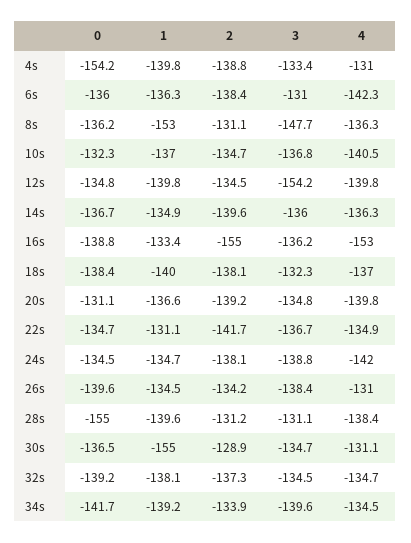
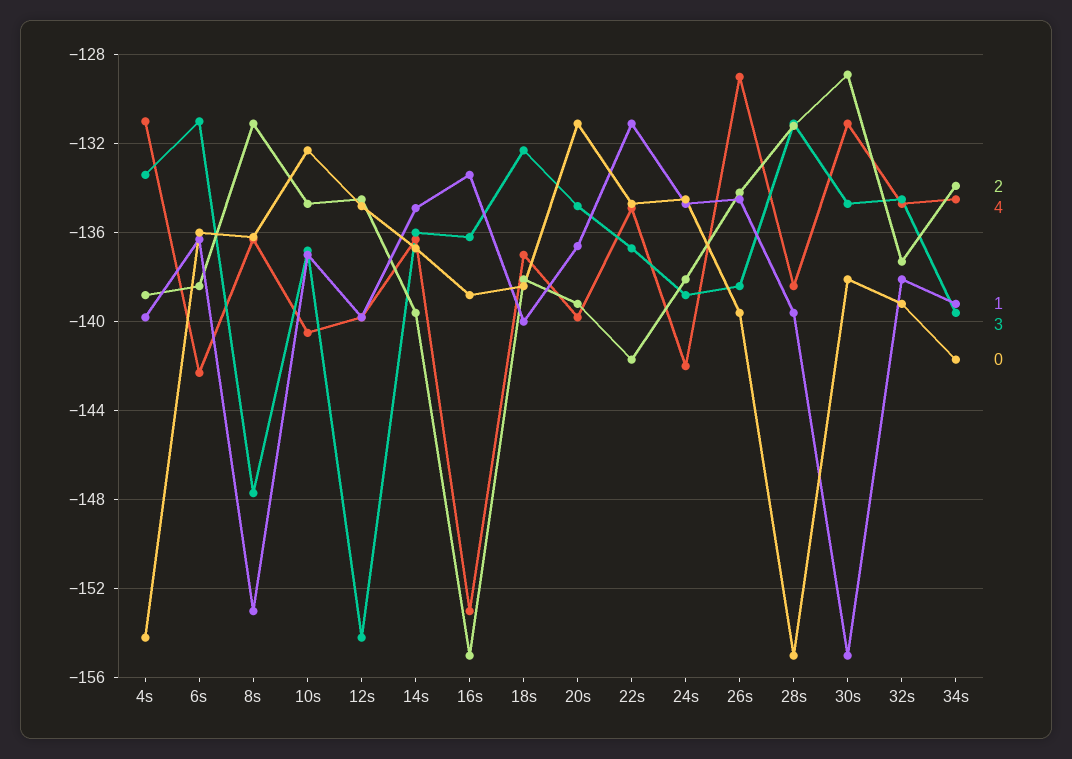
  {
    "0": {
      "4s": -154.2,
      "6s": -136,
      "8s": -136.2,
      "10s": -132.3,
      "12s": -134.8,
      "14s": -136.7,
      "16s": -138.8,
      "18s": -138.4,
      "20s": -131.1,
      "22s": -134.7,
      "24s": -134.5,
      "26s": -139.6,
      "28s": -155,
-     "30s": -136.5,
+     "30s": -138,
      "32s": -139.2,
      "34s": -141.7
    },
    "1": {
      "4s": -139.8,
      "6s": -136.3,
      "8s": -153,
      "10s": -137,
      "12s": -139.8,
      "14s": -134.9,
      "16s": -133.4,
      "18s": -140,
      "20s": -136.6,
      "22s": -131.1,
      "24s": -134.7,
      "26s": -134.5,
      "28s": -139.6,
      "30s": -155,
      "32s": -138.1,
      "34s": -139.2
    },
    "2": {
      "4s": -138.8,
      "6s": -138.4,
      "8s": -131.1,
      "10s": -134.7,
      "12s": -134.5,
      "14s": -139.6,
      "16s": -155,
      "18s": -138.1,
      "20s": -139.2,
      "22s": -141.7,
      "24s": -138.1,
      "26s": -134.2,
      "28s": -131.2,
      "30s": -128.9,
      "32s": -137.3,
      "34s": -133.9
    },
    "3": {
      "4s": -133.4,
      "6s": -131,
      "8s": -147.7,
      "10s": -136.8,
      "12s": -154.2,
      "14s": -136,
      "16s": -136.2,
      "18s": -132.3,
      "20s": -134.8,
      "22s": -136.7,
      "24s": -138.8,
      "26s": -138.4,
      "28s": -131.1,
      "30s": -134.7,
      "32s": -134.5,
      "34s": -139.6
    },
    "4": {
      "4s": -131,
      "6s": -142.3,
      "8s": -136.3,
      "10s": -140.5,
      "12s": -139.8,
      "14s": -136.3,
      "16s": -153,
      "18s": -137,
      "20s": -139.8,
      "22s": -134.9,
      "24s": -142,
-     "26s": -131,
+     "26s": -129,
      "28s": -138.4,
      "30s": -131.1,
      "32s": -134.7,
      "34s": -134.5
    }
  }

